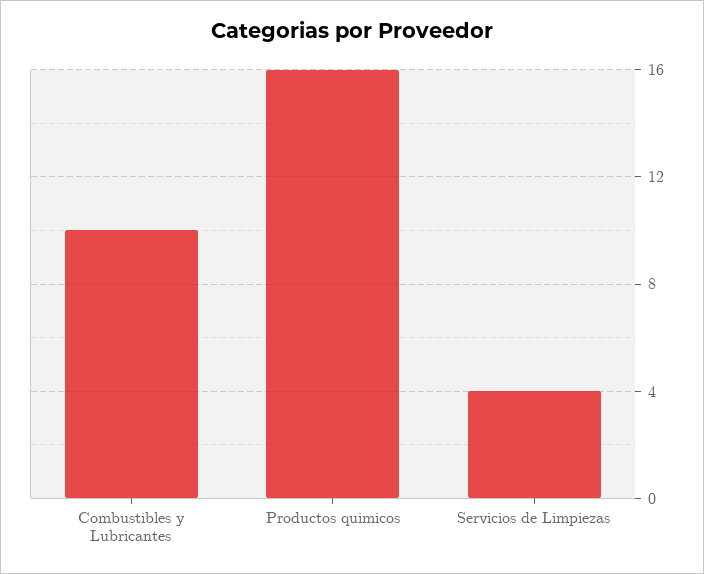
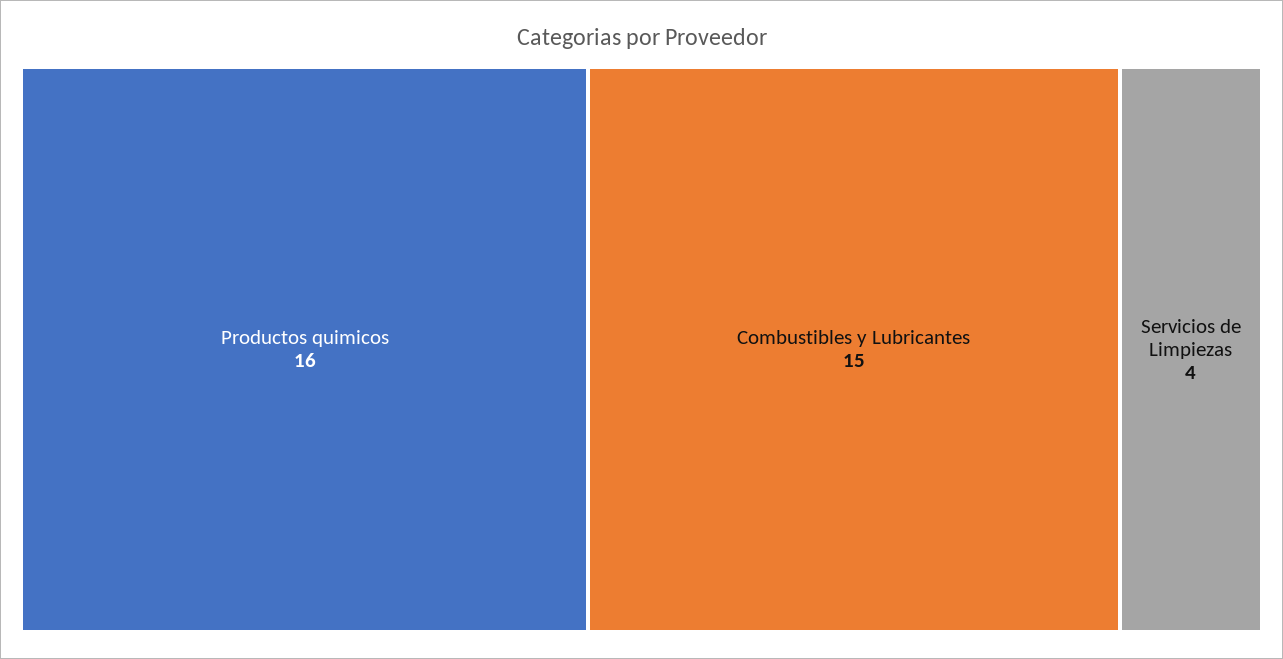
  {
-   "Combustibles y Lubricantes": 10,
+   "Combustibles y Lubricantes": 15,
    "Productos quimicos": 16,
    "Servicios de Limpiezas": 4
  }

